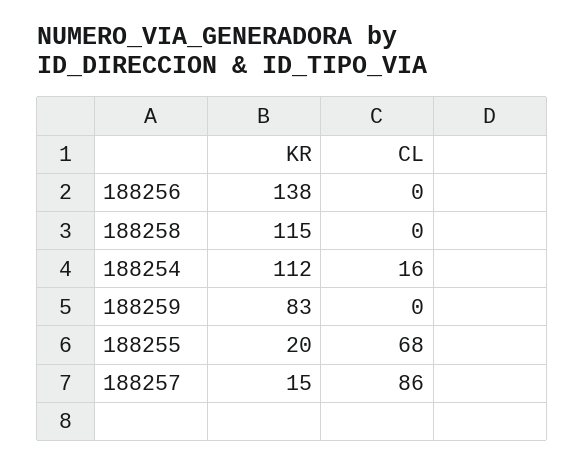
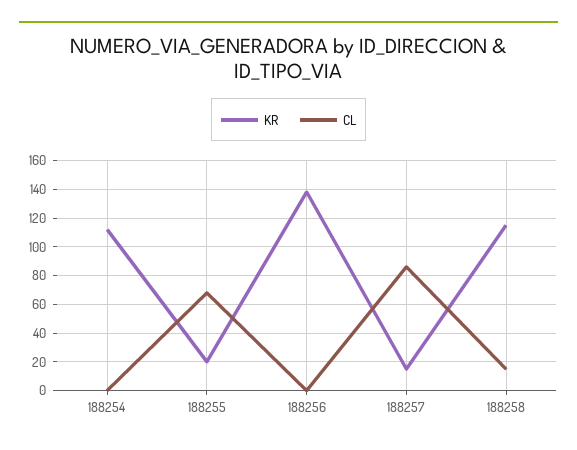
  {
    "KR": {
      "188256": 138,
      "188258": 115,
      "188254": 112,
-     "188259": 83,
      "188255": 20,
      "188257": 15
    },
    "CL": {
      "188256": 0,
-     "188258": 0,
+     "188258": 15,
-     "188254": 16,
+     "188254": 0,
-     "188259": 0,
      "188255": 68,
      "188257": 86
    }
  }

